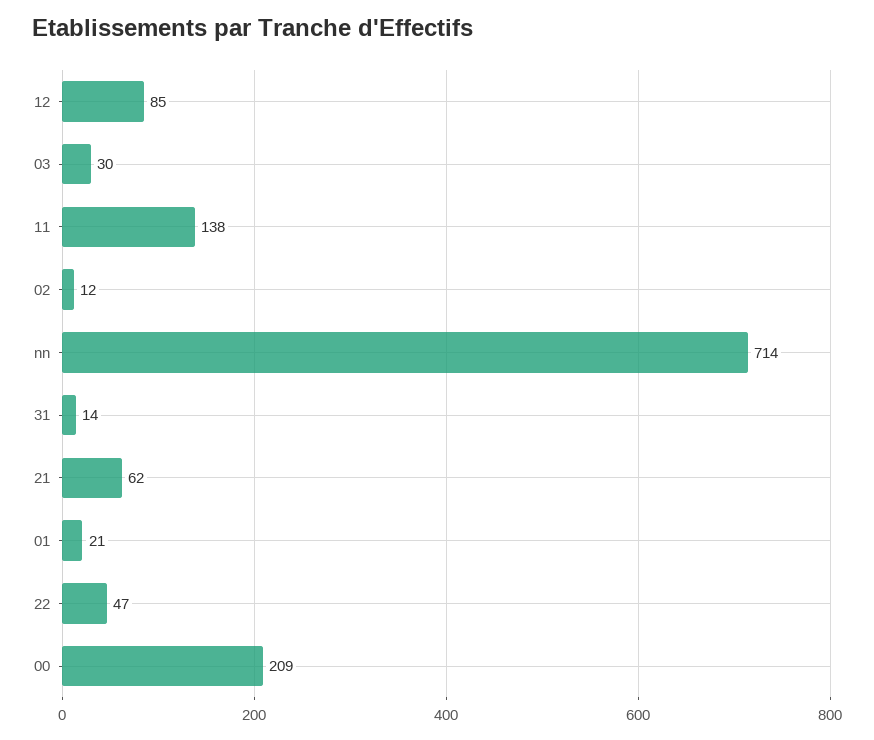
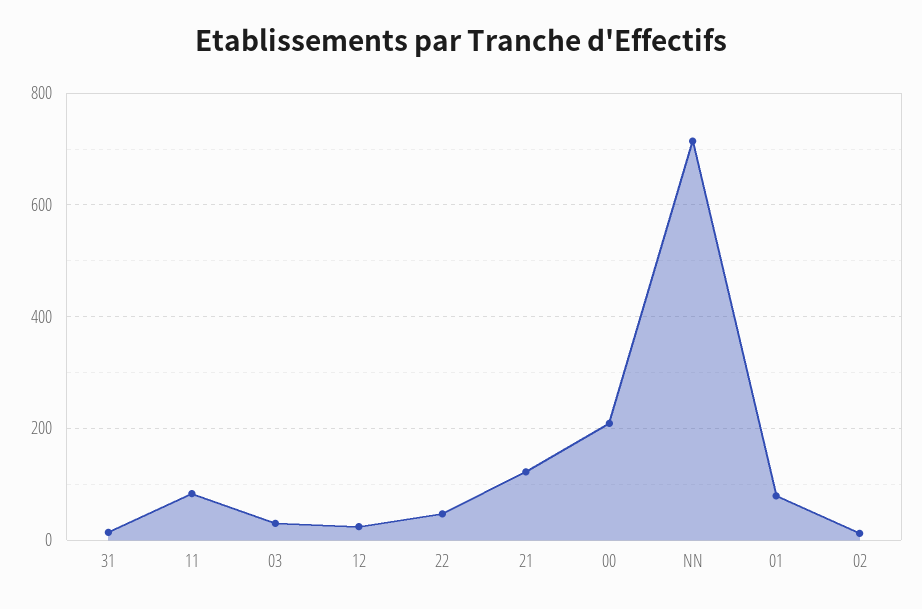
  {
-   "12": 85,
+   "12": 20,
    "03": 30,
-   "11": 138,
+   "11": 80,
    "02": 12,
    "nn": 714,
    "31": 14,
-   "21": 62,
+   "21": 120,
-   "01": 21,
+   "01": 80,
    "22": 47,
    "00": 209
  }

